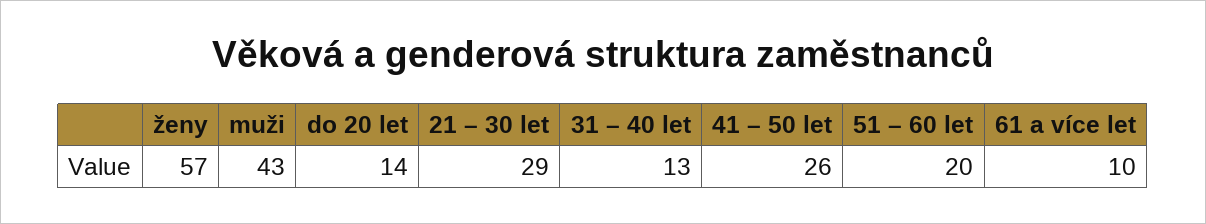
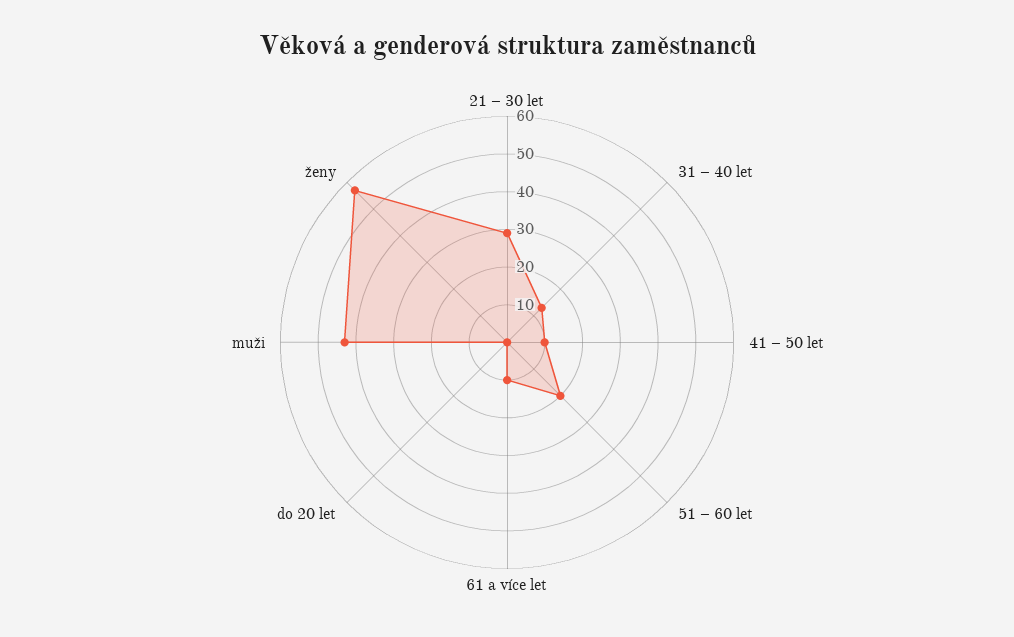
  {
    "ženy": 57,
    "muži": 43,
-   "do 20 let": 14,
+   "do 20 let": 0,
    "21 – 30 let": 29,
    "31 – 40 let": 13,
-   "41 – 50 let": 26,
+   "41 – 50 let": 10,
    "51 – 60 let": 20,
    "61 a více let": 10
  }

